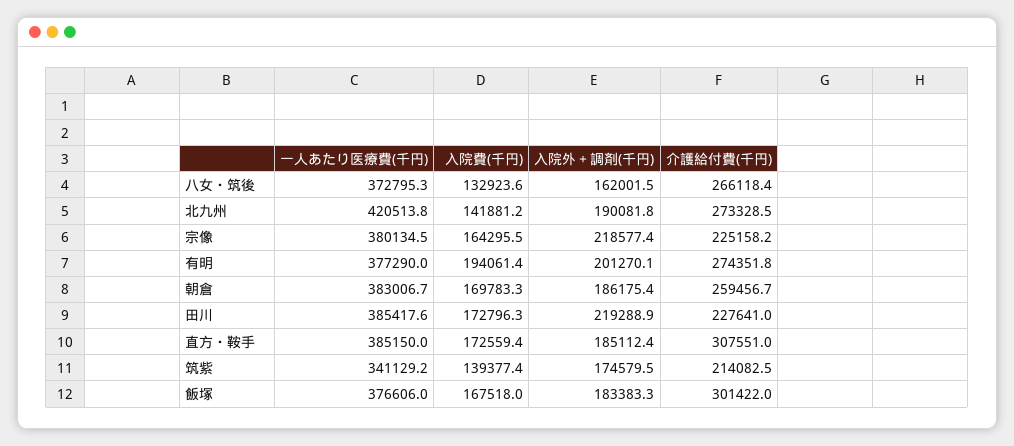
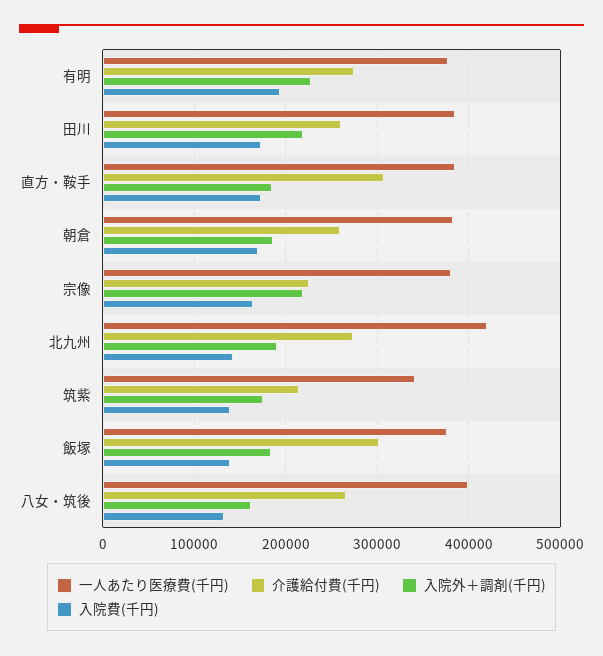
  {
    "一人あたり医療費(千円)": {
-     "八女・筑後": 372795.3,
+     "八女・筑後": 400000,
      "北九州": 420513.8,
      "宗像": 380134.5,
      "有明": 377290,
      "朝倉": 383006.7,
      "田川": 385417.6,
      "直方・鞍手": 385150,
      "筑紫": 341129.2,
      "飯塚": 376606
    },
    "入院費(千円)": {
      "八女・筑後": 132923.6,
      "北九州": 141881.2,
      "宗像": 164295.5,
      "有明": 194061.4,
      "朝倉": 169783.3,
      "田川": 172796.3,
      "直方・鞍手": 172559.4,
      "筑紫": 139377.4,
-     "飯塚": 167518
+     "飯塚": 140000
    },
    "入院外＋調剤(千円)": {
      "八女・筑後": 162001.5,
      "北九州": 190081.8,
      "宗像": 218577.4,
-     "有明": 201270.1,
+     "有明": 230000,
      "朝倉": 186175.4,
      "田川": 219288.9,
      "直方・鞍手": 185112.4,
      "筑紫": 174579.5,
      "飯塚": 183383.3
    },
    "介護給付費(千円)": {
      "八女・筑後": 266118.4,
      "北九州": 273328.5,
      "宗像": 225158.2,
      "有明": 274351.8,
      "朝倉": 259456.7,
-     "田川": 227641,
+     "田川": 260000,
      "直方・鞍手": 307551,
      "筑紫": 214082.5,
      "飯塚": 301422
    }
  }

